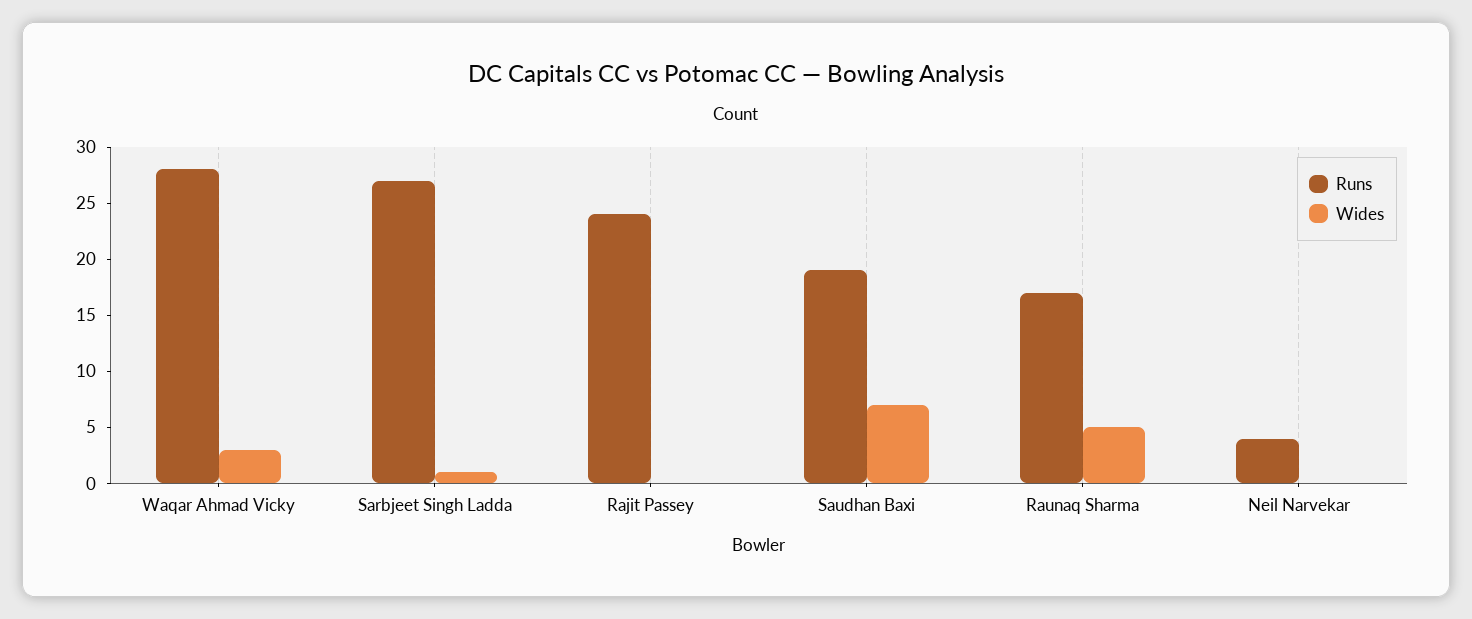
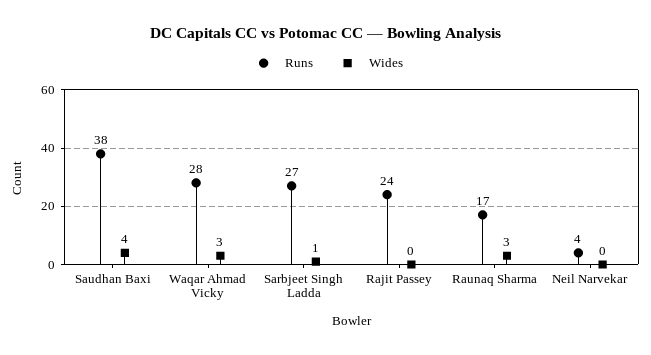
  {
    "Runs": {
      "Waqar Ahmad Vicky": 28,
      "Sarbjeet Singh Ladda": 27,
      "Rajit Passey": 24,
-     "Saudhan Baxi": 19,
+     "Saudhan Baxi": 38,
      "Raunaq Sharma": 17,
      "Neil Narvekar": 4
    },
    "Wides": {
      "Waqar Ahmad Vicky": 3,
      "Sarbjeet Singh Ladda": 1,
      "Rajit Passey": 0,
-     "Saudhan Baxi": 7,
+     "Saudhan Baxi": 4,
-     "Raunaq Sharma": 5,
+     "Raunaq Sharma": 3,
      "Neil Narvekar": 0
    }
  }

